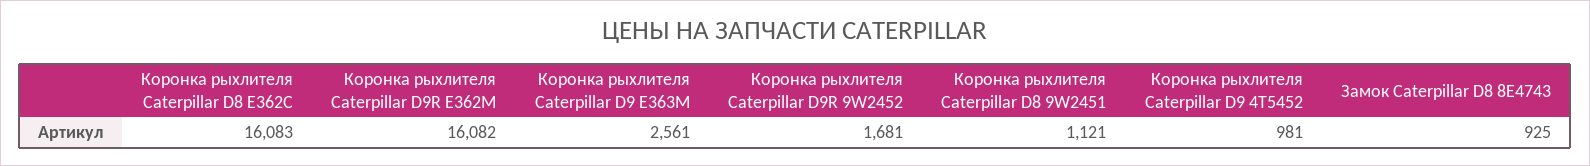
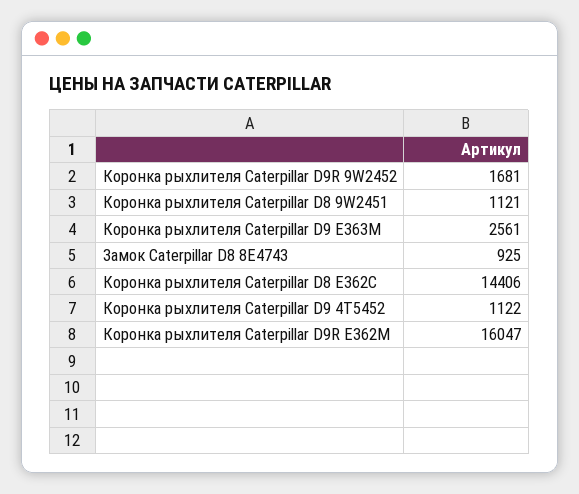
  {
-   "Коронка рыхлителя Caterpillar D8 E362C": 16083,
+   "Коронка рыхлителя Caterpillar D8 E362C": 14406,
-   "Коронка рыхлителя Caterpillar D9R E362M": 16082,
+   "Коронка рыхлителя Caterpillar D9R E362M": 16047,
    "Коронка рыхлителя Caterpillar D9 E363M": 2561,
    "Коронка рыхлителя Caterpillar D9R 9W2452": 1681,
    "Коронка рыхлителя Caterpillar D8 9W2451": 1121,
-   "Коронка рыхлителя Caterpillar D9 4T5452": 981,
+   "Коронка рыхлителя Caterpillar D9 4T5452": 1122,
    "Замок Caterpillar D8 8E4743": 925
  }

